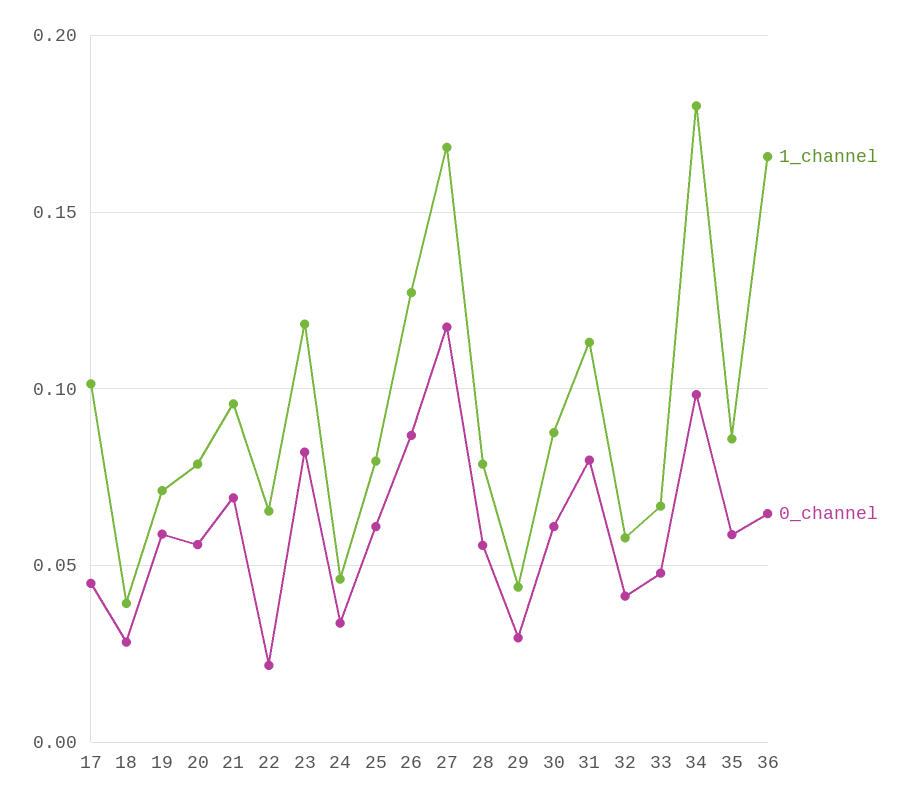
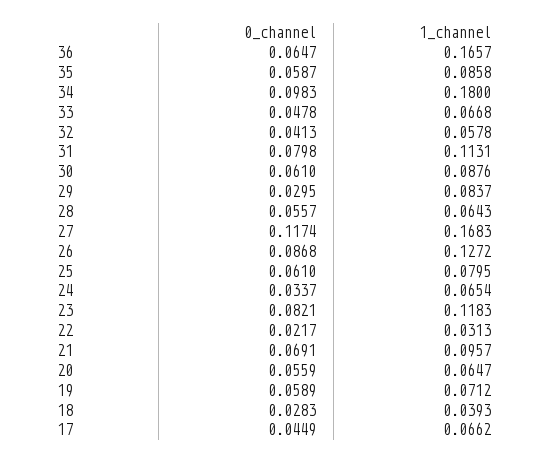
  {
    "1_channel": {
-     "17": 0.1,
+     "17": 0.0662,
      "18": 0.0393,
      "19": 0.0712,
-     "20": 0.08,
+     "20": 0.0647,
      "21": 0.0957,
-     "22": 0.065,
+     "22": 0.0313,
      "23": 0.1183,
-     "24": 0.045,
+     "24": 0.0654,
      "25": 0.0795,
      "26": 0.1272,
      "27": 0.1683,
-     "28": 0.08,
+     "28": 0.0643,
-     "29": 0.045,
+     "29": 0.0837,
      "30": 0.0876,
      "31": 0.1131,
      "32": 0.0578,
      "33": 0.0668,
      "34": 0.18,
      "35": 0.0858,
      "36": 0.1657
    },
    "0_channel": {
      "17": 0.0449,
      "18": 0.0283,
      "19": 0.0589,
      "20": 0.0559,
      "21": 0.0691,
      "22": 0.0217,
      "23": 0.0821,
      "24": 0.0337,
      "25": 0.061,
      "26": 0.0868,
      "27": 0.1174,
      "28": 0.0557,
      "29": 0.0295,
      "30": 0.061,
      "31": 0.0798,
      "32": 0.0413,
      "33": 0.0478,
      "34": 0.0983,
      "35": 0.0587,
      "36": 0.0647
    }
  }

